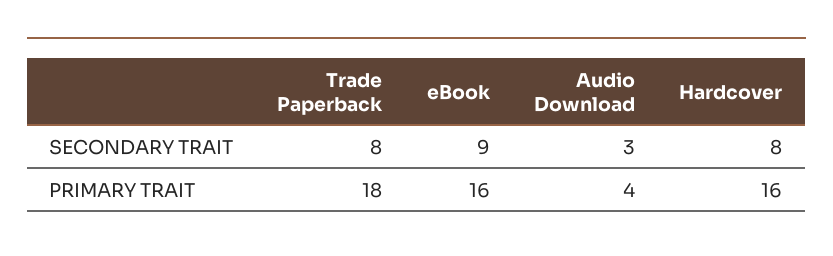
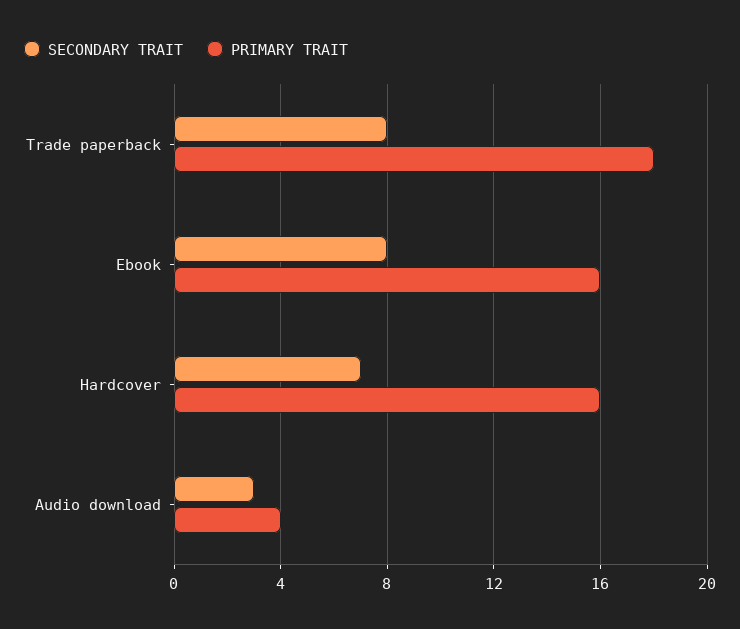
  {
    "SECONDARY TRAIT": {
      "Trade Paperback": 8,
-     "eBook": 9,
+     "eBook": 8,
      "Audio Download": 3,
-     "Hardcover": 8
+     "Hardcover": 7
    },
    "PRIMARY TRAIT": {
      "Trade Paperback": 18,
      "eBook": 16,
      "Audio Download": 4,
      "Hardcover": 16
    }
  }

